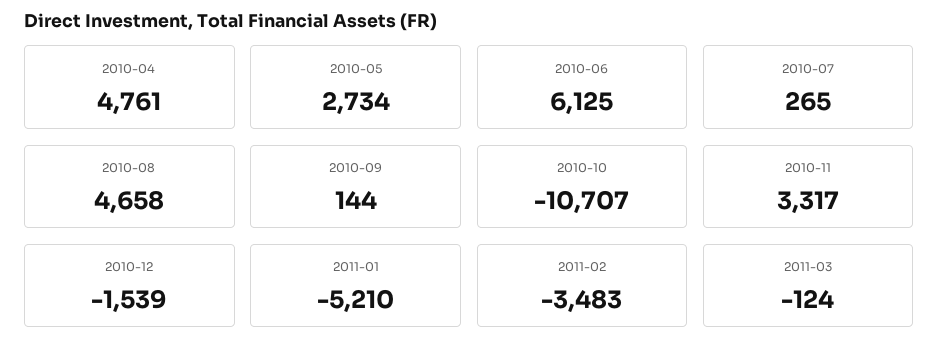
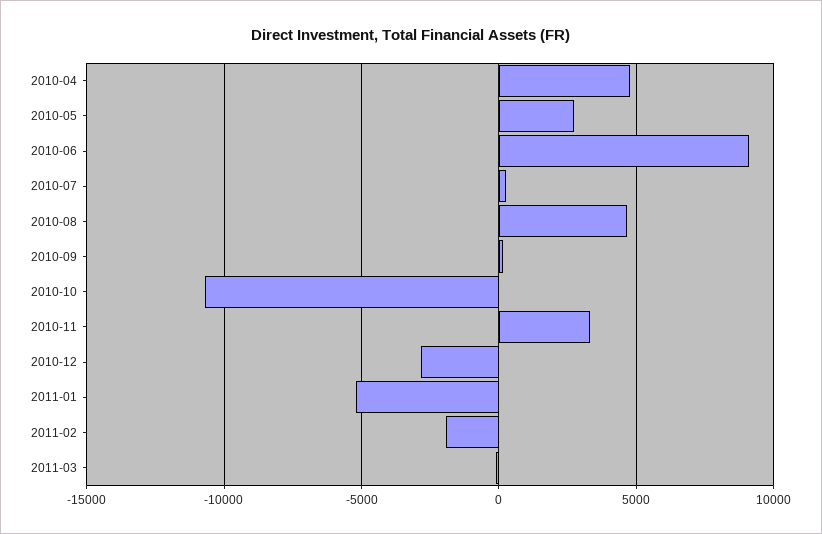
  {
    "2010-04": 4761,
    "2010-05": 2734,
-   "2010-06": 6125,
+   "2010-06": 9000,
    "2010-07": 265,
    "2010-08": 4658,
    "2010-09": 144,
    "2010-10": -10707,
    "2010-11": 3317,
-   "2010-12": -1539,
+   "2010-12": -3000,
    "2011-01": -5210,
-   "2011-02": -3483,
+   "2011-02": -2000,
    "2011-03": -124
  }

